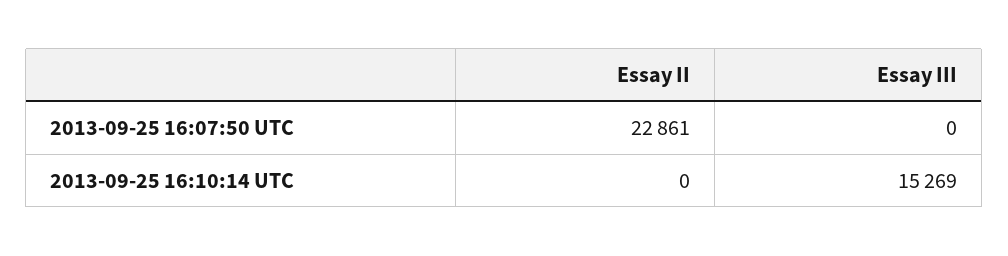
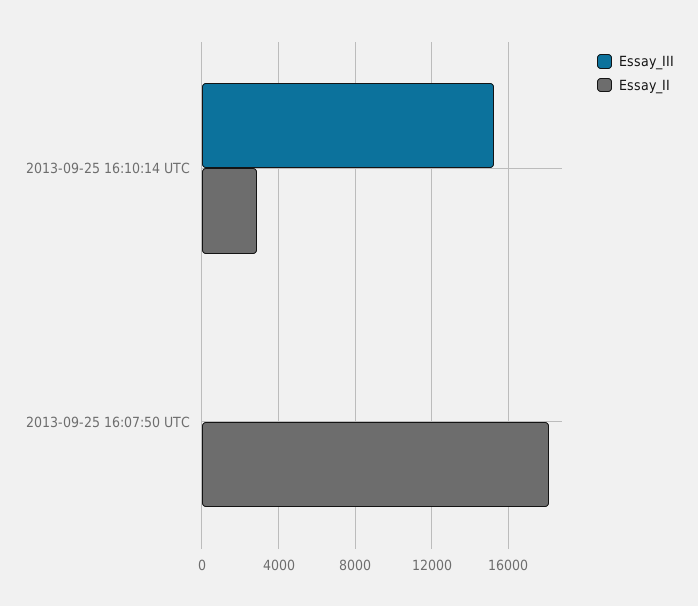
  {
    "Essay II": {
-     "2013-09-25 16:07:50 UTC": 22861,
+     "2013-09-25 16:07:50 UTC": 18000,
-     "2013-09-25 16:10:14 UTC": 0
+     "2013-09-25 16:10:14 UTC": 3000
    },
    "Essay III": {
      "2013-09-25 16:07:50 UTC": 0,
      "2013-09-25 16:10:14 UTC": 15269
    }
  }

